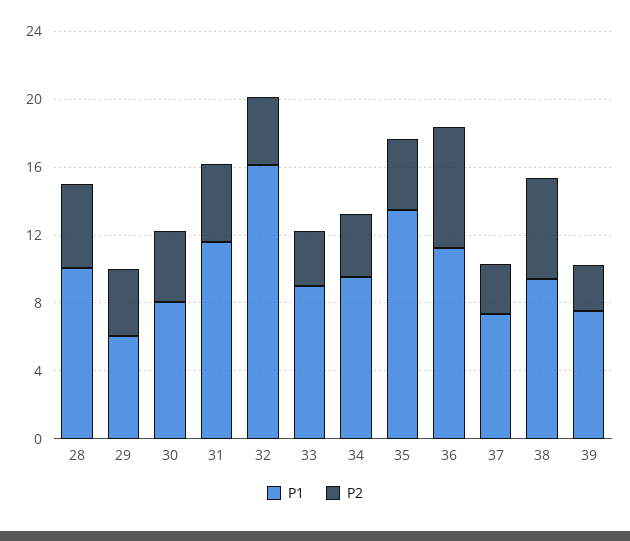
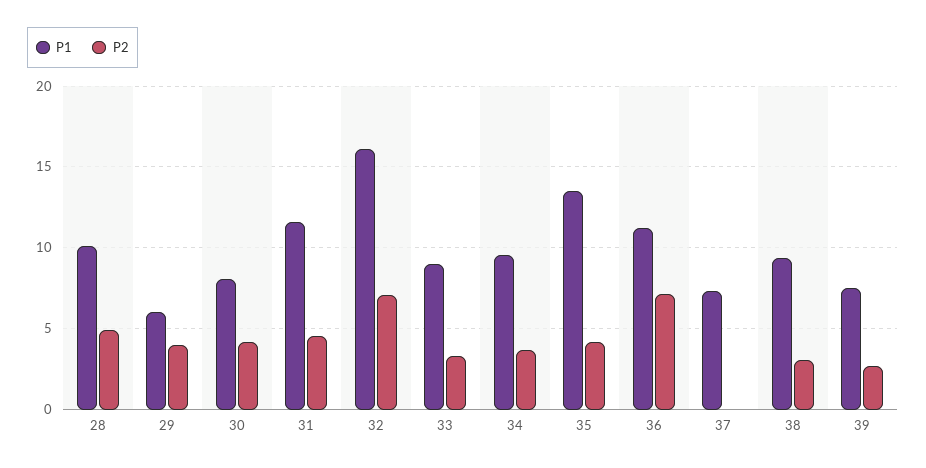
  {
    "P1": {
      "28": 10,
      "29": 6,
      "30": 8,
      "31": 11.5,
      "32": 16,
      "33": 9,
      "34": 9.5,
      "35": 13.5,
      "36": 11,
      "37": 7.5,
      "38": 9.5,
      "39": 7.5
    },
    "P2": {
      "28": 5,
      "29": 4,
      "30": 4,
      "31": 4.5,
-     "32": 4,
+     "32": 7,
      "33": 3.5,
      "34": 3.5,
      "35": 4,
      "36": 7,
-     "37": 3,
+     "37": 0,
-     "38": 6,
+     "38": 3,
      "39": 2.5
    }
  }

